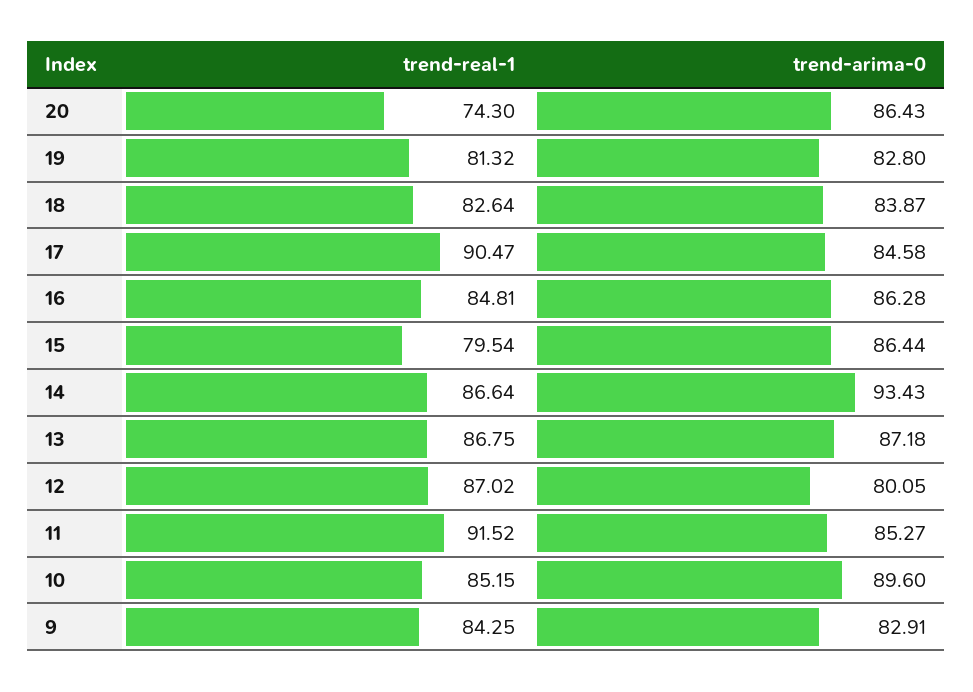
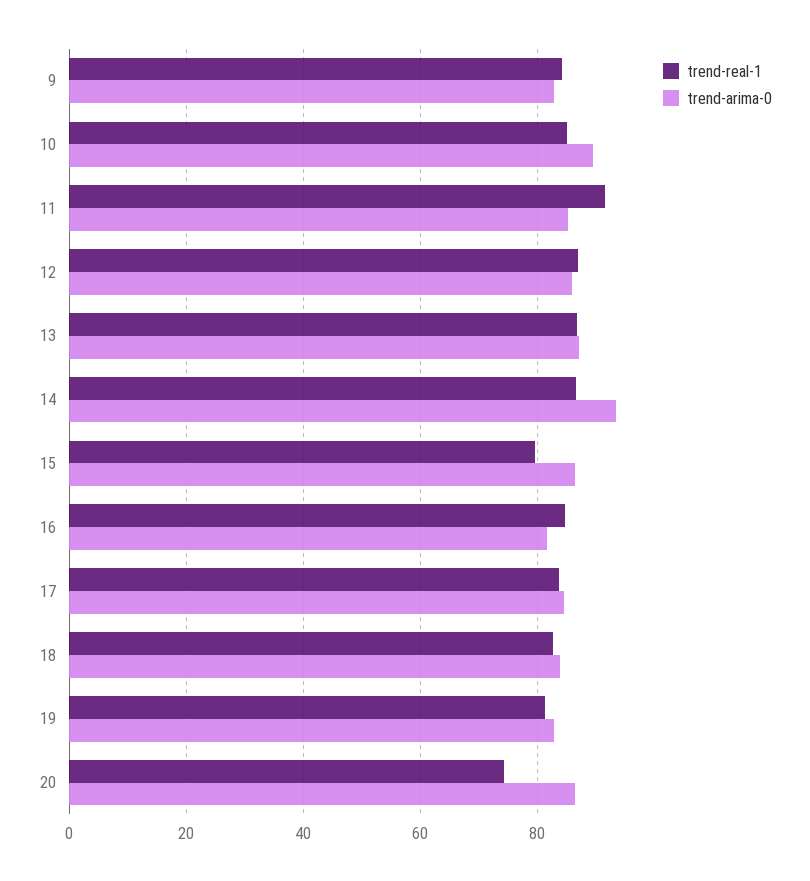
  {
    "trend-real-1": {
      "20": 74.3,
      "19": 81.32,
      "18": 82.64,
-     "17": 90.47,
+     "17": 84,
      "16": 84.81,
      "15": 79.54,
      "14": 86.64,
      "13": 86.75,
      "12": 87.02,
      "11": 91.52,
      "10": 85.15,
      "9": 84.25
    },
    "trend-arima-0": {
      "20": 86.43,
      "19": 82.8,
      "18": 83.87,
      "17": 84.58,
-     "16": 86.28,
+     "16": 82,
      "15": 86.44,
      "14": 93.43,
      "13": 87.18,
-     "12": 80.05,
+     "12": 86,
      "11": 85.27,
      "10": 89.6,
      "9": 82.91
    }
  }

